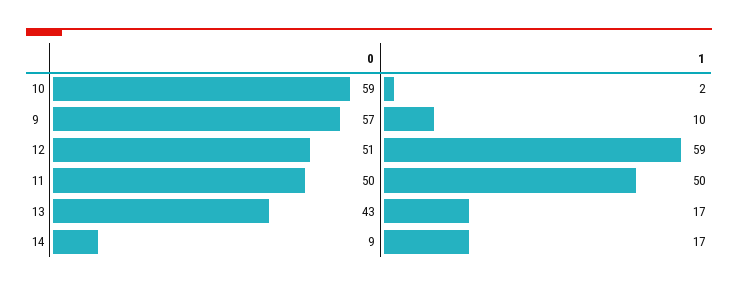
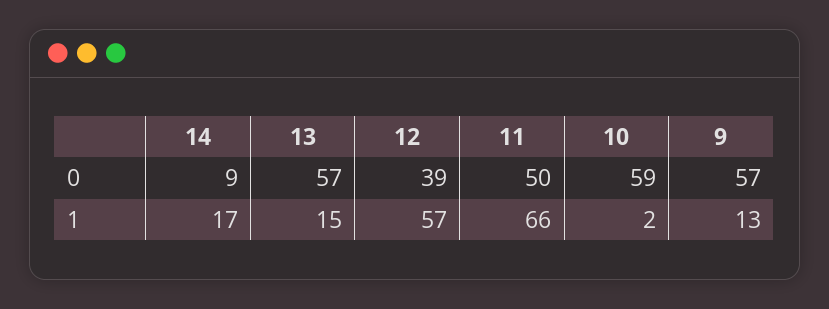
  {
    "0": {
      "10": 59,
      "9": 57,
-     "12": 51,
+     "12": 39,
      "11": 50,
-     "13": 43,
+     "13": 57,
      "14": 9
    },
    "1": {
      "10": 2,
-     "9": 10,
+     "9": 13,
-     "12": 59,
+     "12": 57,
-     "11": 50,
+     "11": 66,
-     "13": 17,
+     "13": 15,
      "14": 17
    }
  }

